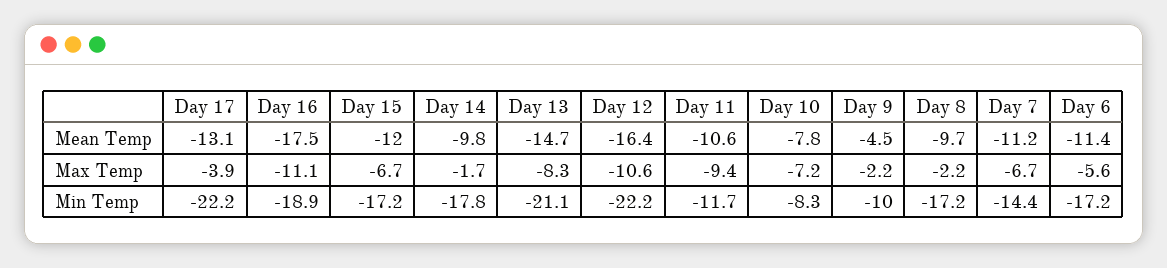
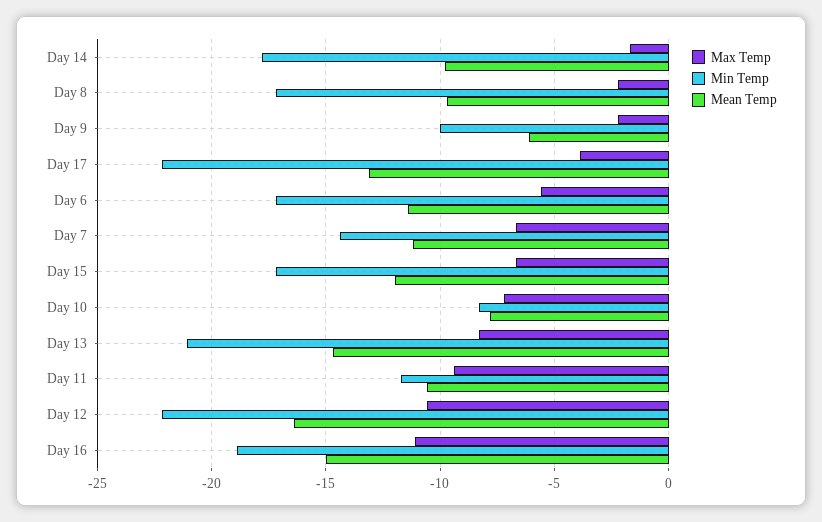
  {
    "Mean Temp": {
      "Day 17": -13.1,
-     "Day 16": -17.5,
+     "Day 16": -15,
      "Day 15": -12,
      "Day 14": -9.8,
      "Day 13": -14.7,
      "Day 12": -16.4,
      "Day 11": -10.6,
      "Day 10": -7.8,
-     "Day 9": -4.5,
+     "Day 9": -6,
      "Day 8": -9.7,
      "Day 7": -11.2,
      "Day 6": -11.4
    },
    "Max Temp": {
      "Day 17": -3.9,
      "Day 16": -11.1,
      "Day 15": -6.7,
      "Day 14": -1.7,
      "Day 13": -8.3,
      "Day 12": -10.6,
      "Day 11": -9.4,
      "Day 10": -7.2,
      "Day 9": -2.2,
      "Day 8": -2.2,
      "Day 7": -6.7,
      "Day 6": -5.6
    },
    "Min Temp": {
      "Day 17": -22.2,
      "Day 16": -18.9,
      "Day 15": -17.2,
      "Day 14": -17.8,
      "Day 13": -21.1,
      "Day 12": -22.2,
      "Day 11": -11.7,
      "Day 10": -8.3,
      "Day 9": -10,
      "Day 8": -17.2,
      "Day 7": -14.4,
      "Day 6": -17.2
    }
  }

